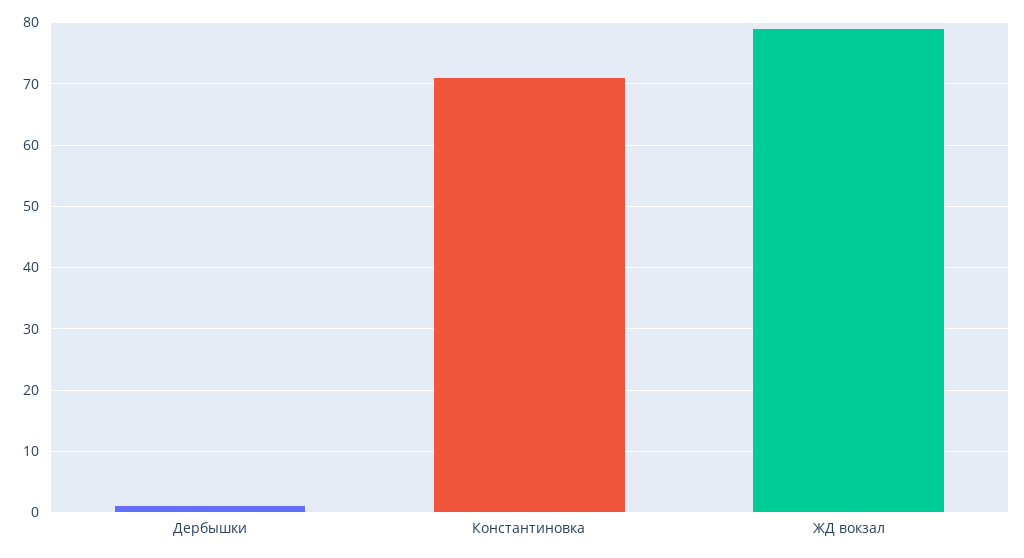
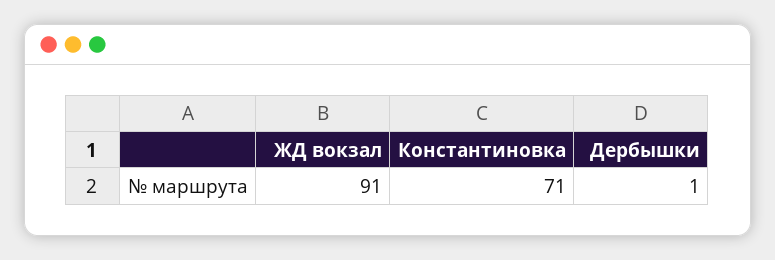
  {
    "Дербышки": 1,
    "Константиновка": 71,
-   "ЖД вокзал": 79
+   "ЖД вокзал": 91
  }

